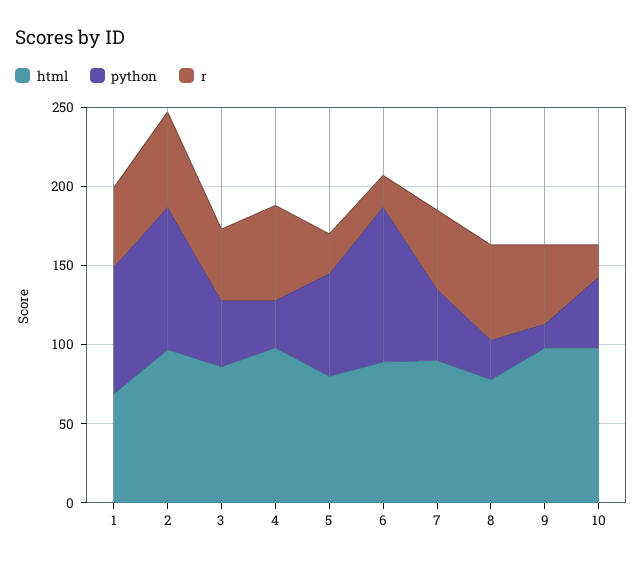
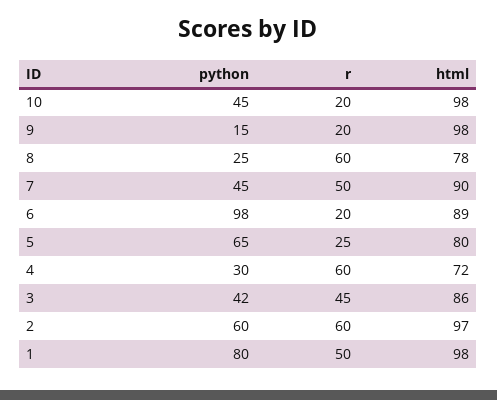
  {
    "html": {
-     "1": 70,
+     "1": 98,
      "2": 97,
      "3": 86,
-     "4": 100,
+     "4": 72,
      "5": 80,
      "6": 89,
      "7": 90,
      "8": 78,
      "9": 98,
      "10": 98
    },
    "python": {
      "1": 80,
-     "2": 90,
+     "2": 60,
      "3": 42,
      "4": 30,
      "5": 65,
      "6": 98,
      "7": 45,
      "8": 25,
      "9": 15,
      "10": 45
    },
    "r": {
      "1": 50,
      "2": 60,
      "3": 45,
      "4": 60,
      "5": 25,
      "6": 20,
      "7": 50,
      "8": 60,
-     "9": 50,
+     "9": 20,
      "10": 20
    }
  }

